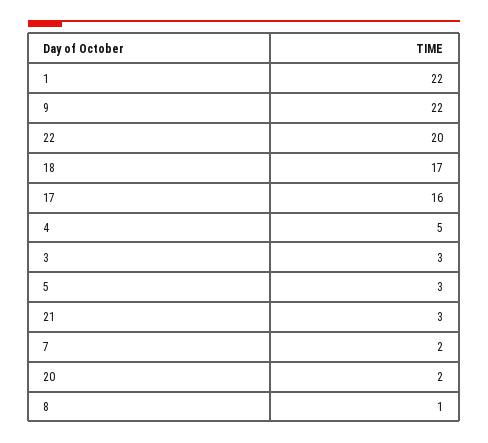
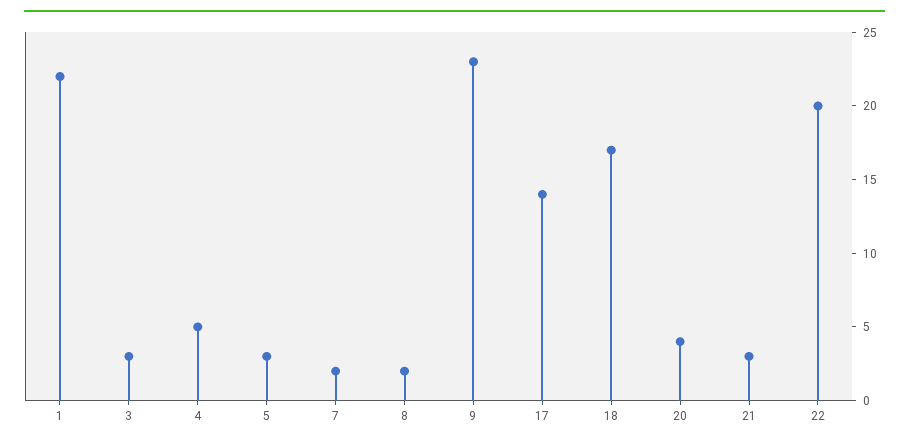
  {
    "1": 22,
-   "9": 22,
+   "9": 23,
    "22": 20,
    "18": 17,
-   "17": 16,
+   "17": 14,
    "4": 5,
    "3": 3,
    "5": 3,
    "21": 3,
    "7": 2,
-   "20": 2,
+   "20": 4,
-   "8": 1
+   "8": 2
  }

